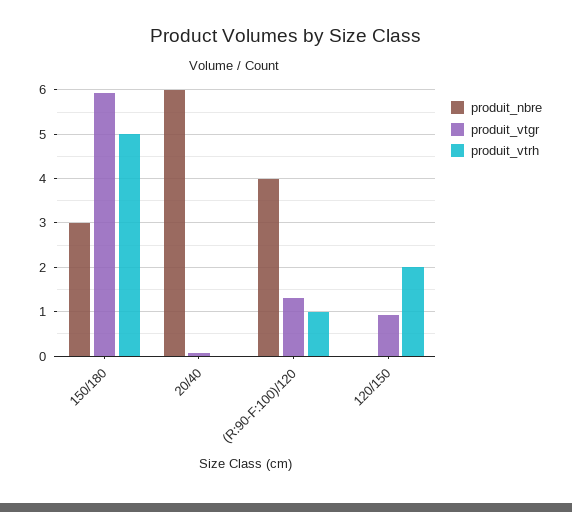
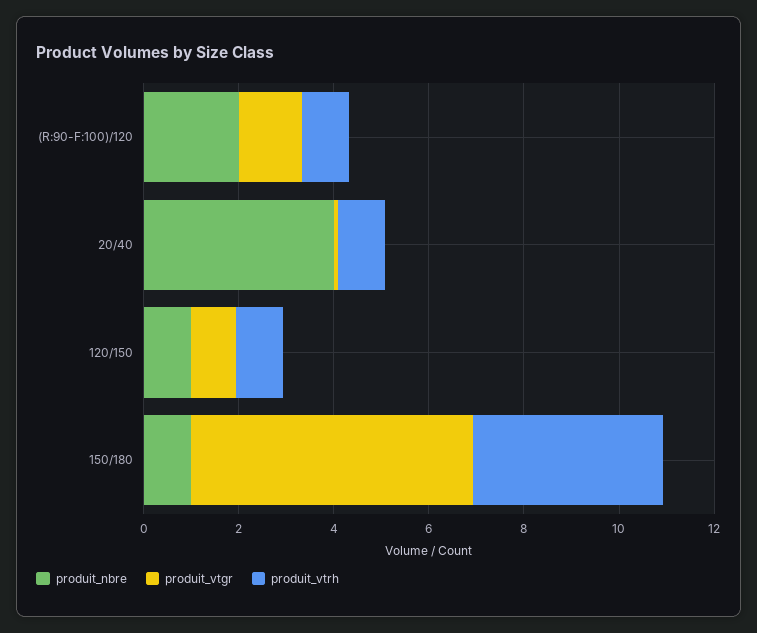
  {
    "produit_nbre": {
-     "150/180": 3,
+     "150/180": 1,
-     "20/40": 6,
+     "20/40": 4,
-     "(R:90-F:100)/120": 4,
+     "(R:90-F:100)/120": 2,
-     "120/150": 0
+     "120/150": 1
    },
    "produit_vtgr": {
      "150/180": 6,
      "20/40": 0,
      "(R:90-F:100)/120": 1.4,
      "120/150": 1
    },
    "produit_vtrh": {
-     "150/180": 5,
+     "150/180": 4,
-     "20/40": 0,
+     "20/40": 1,
      "(R:90-F:100)/120": 1,
-     "120/150": 2
+     "120/150": 1
    }
  }

